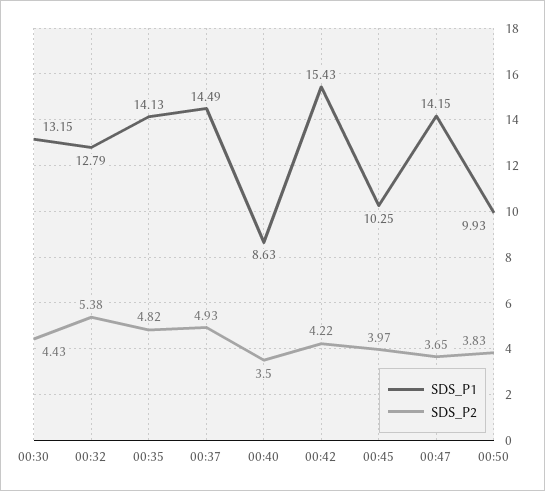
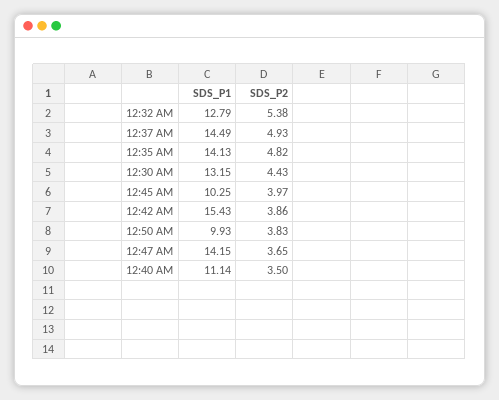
  {
    "SDS_P1": {
      "00:30": 13.15,
      "00:32": 12.79,
      "00:35": 14.13,
      "00:37": 14.49,
-     "00:40": 8.63,
+     "00:40": 11.14,
      "00:42": 15.43,
      "00:45": 10.25,
      "00:47": 14.15,
      "00:50": 9.93
    },
    "SDS_P2": {
      "00:30": 4.43,
      "00:32": 5.38,
      "00:35": 4.82,
      "00:37": 4.93,
      "00:40": 3.5,
-     "00:42": 4.22,
+     "00:42": 3.86,
      "00:45": 3.97,
      "00:47": 3.65,
      "00:50": 3.83
    }
  }

